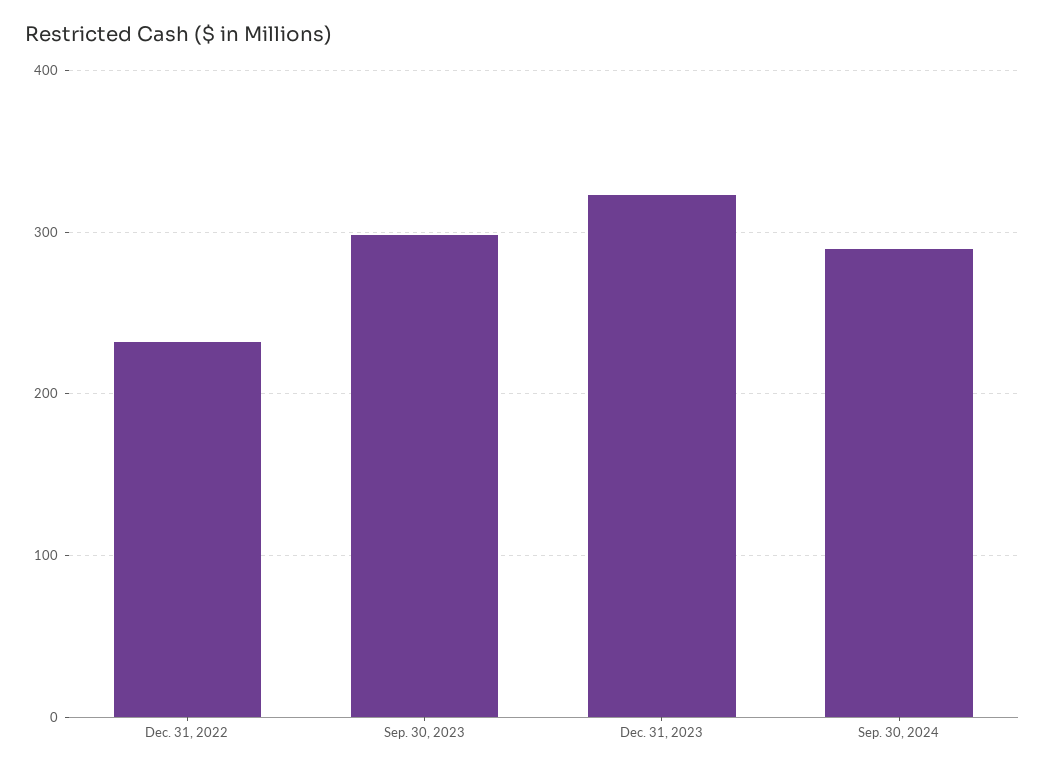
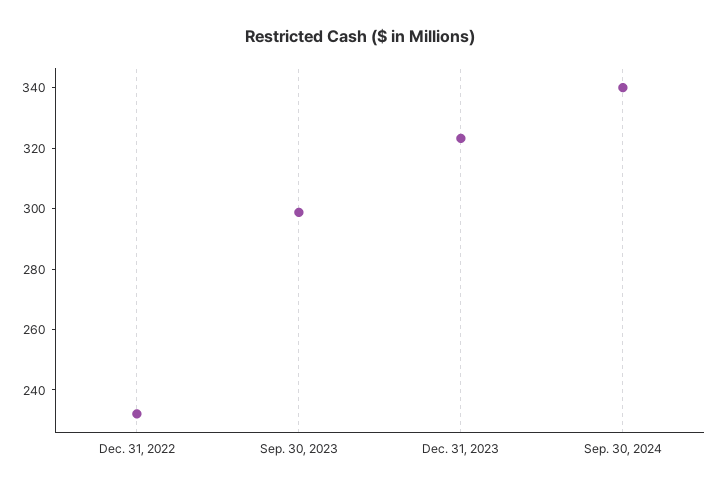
  {
    "Dec. 31, 2022": 230,
    "Sep. 30, 2023": 300,
    "Dec. 31, 2023": 325,
-   "Sep. 30, 2024": 290
+   "Sep. 30, 2024": 340
  }

